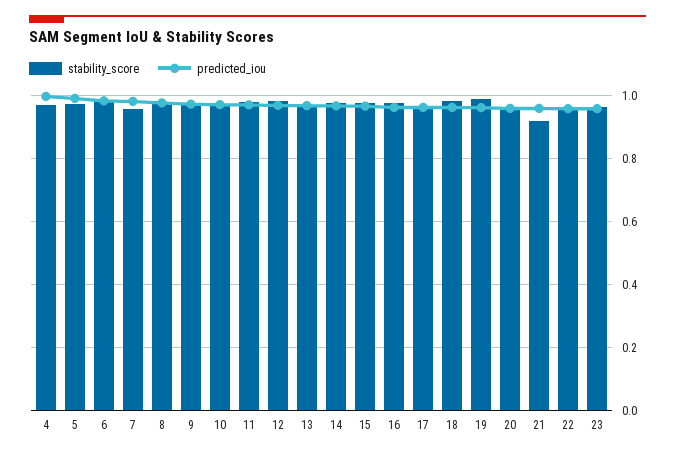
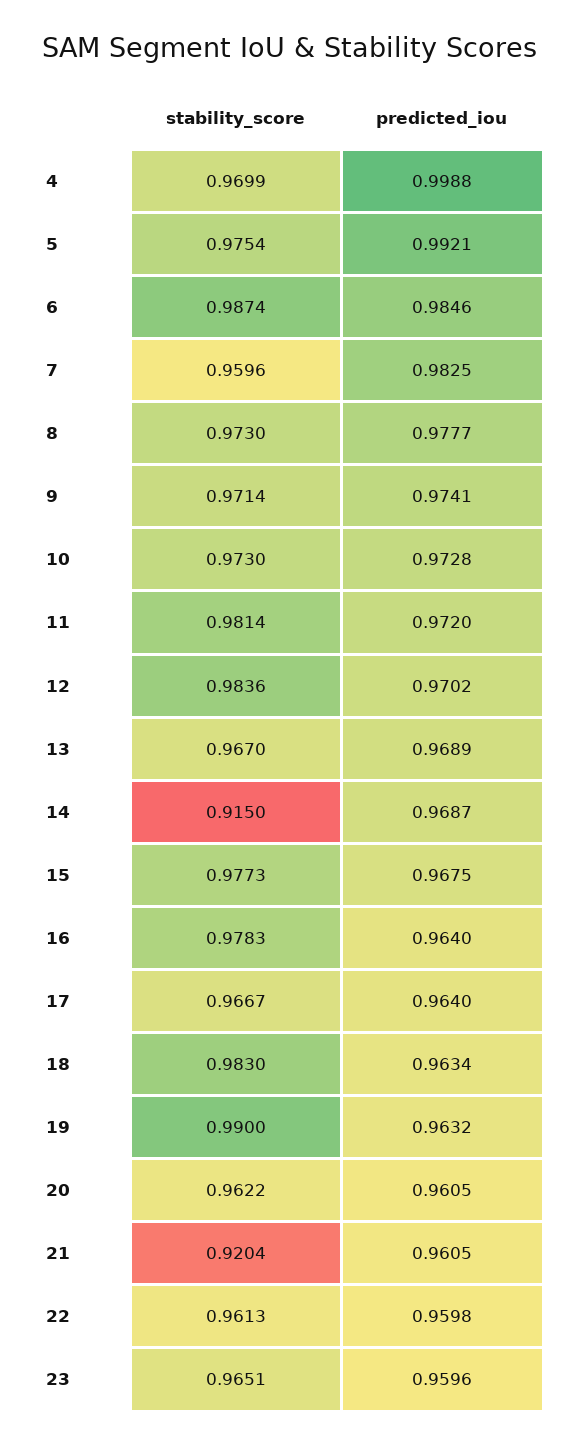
  {
    "stability_score": {
      "4": 0.9699,
      "5": 0.9754,
      "6": 0.9874,
      "7": 0.9596,
      "8": 0.973,
      "9": 0.9714,
      "10": 0.973,
      "11": 0.9814,
      "12": 0.9836,
      "13": 0.967,
-     "14": 0.98,
+     "14": 0.915,
      "15": 0.9773,
      "16": 0.9783,
      "17": 0.9667,
      "18": 0.983,
      "19": 0.99,
      "20": 0.9622,
      "21": 0.9204,
      "22": 0.9613,
      "23": 0.9651
    },
    "predicted_iou": {
      "4": 0.9988,
      "5": 0.9921,
      "6": 0.9846,
      "7": 0.9825,
      "8": 0.9777,
      "9": 0.9741,
      "10": 0.9728,
      "11": 0.972,
      "12": 0.9702,
      "13": 0.9689,
      "14": 0.9687,
      "15": 0.9675,
      "16": 0.964,
      "17": 0.964,
      "18": 0.9634,
      "19": 0.9632,
      "20": 0.9605,
      "21": 0.9605,
      "22": 0.9598,
      "23": 0.9596
    }
  }

